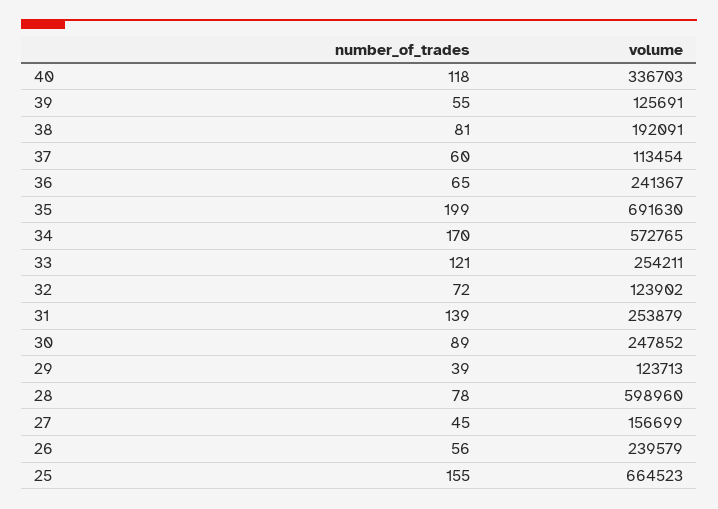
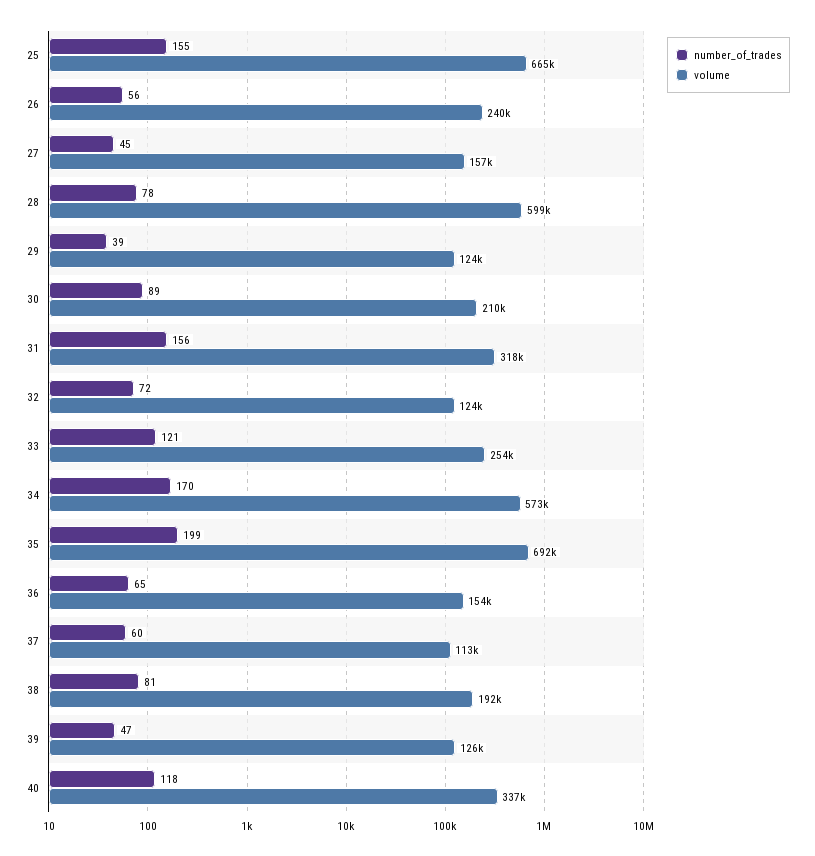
  {
    "number_of_trades": {
      "40": 118,
-     "39": 55,
+     "39": 47,
      "38": 81,
      "37": 60,
      "36": 65,
      "35": 199,
      "34": 170,
      "33": 121,
      "32": 72,
-     "31": 139,
+     "31": 156,
      "30": 89,
      "29": 39,
      "28": 78,
      "27": 45,
      "26": 56,
      "25": 155
    },
    "volume": {
      "40": 336703,
      "39": 125691,
      "38": 192091,
      "37": 113454,
-     "36": 241367,
+     "36": 154000,
      "35": 691630,
      "34": 572765,
      "33": 254211,
      "32": 123902,
-     "31": 253879,
+     "31": 318000,
-     "30": 247852,
+     "30": 210000,
      "29": 123713,
      "28": 598960,
      "27": 156699,
      "26": 239579,
      "25": 664523
    }
  }

